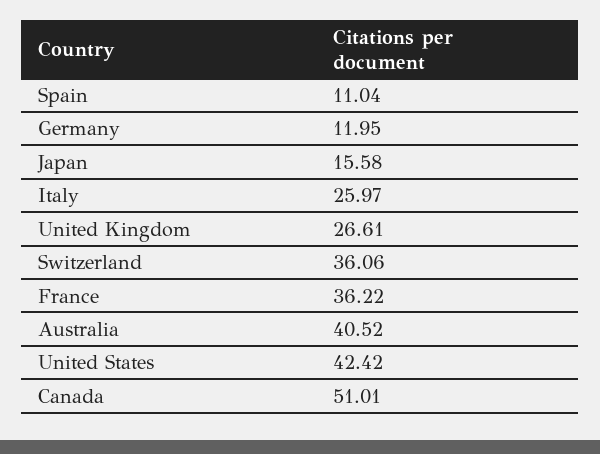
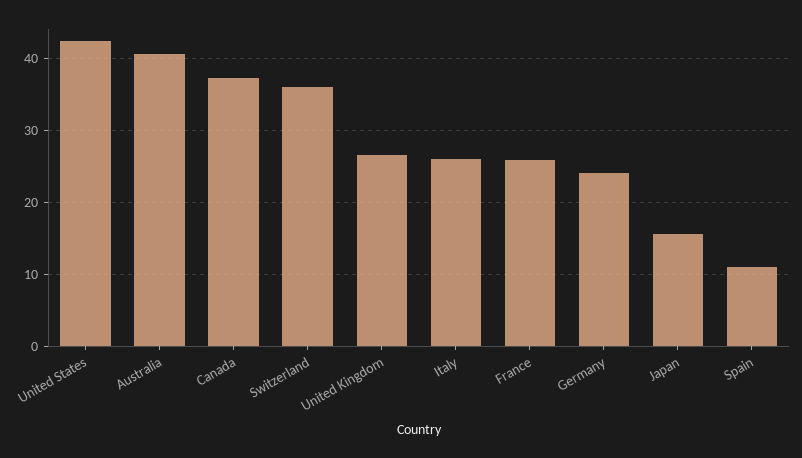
  {
    "Spain": 11.04,
-   "Germany": 11.95,
+   "Germany": 24,
    "Japan": 15.58,
    "Italy": 25.97,
    "United Kingdom": 26.61,
    "Switzerland": 36.06,
-   "France": 36.22,
+   "France": 26,
    "Australia": 40.52,
    "United States": 42.42,
-   "Canada": 51.01
+   "Canada": 37
  }

